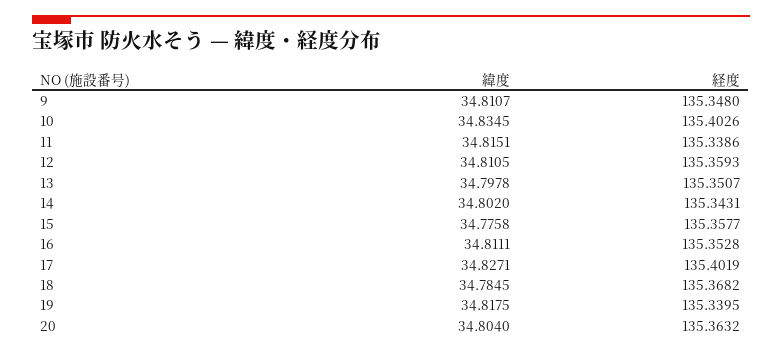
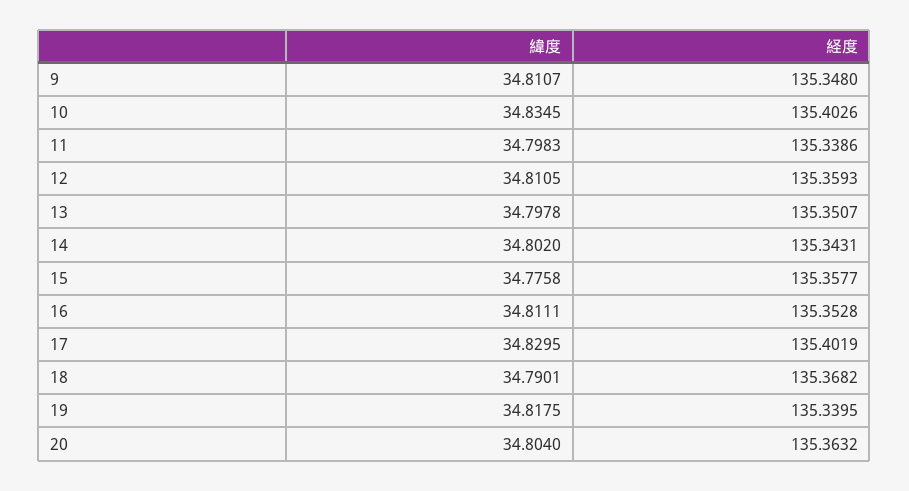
  {
    "緯度": {
      "9": 34.8107,
      "10": 34.8345,
-     "11": 34.8151,
+     "11": 34.7983,
      "12": 34.8105,
      "13": 34.7978,
      "14": 34.802,
      "15": 34.7758,
      "16": 34.8111,
-     "17": 34.8271,
+     "17": 34.8295,
-     "18": 34.7845,
+     "18": 34.7901,
      "19": 34.8175,
      "20": 34.804
    },
    "経度": {
      "9": 135.348,
      "10": 135.4026,
      "11": 135.3386,
      "12": 135.3593,
      "13": 135.3507,
      "14": 135.3431,
      "15": 135.3577,
      "16": 135.3528,
      "17": 135.4019,
      "18": 135.3682,
      "19": 135.3395,
      "20": 135.3632
    }
  }

